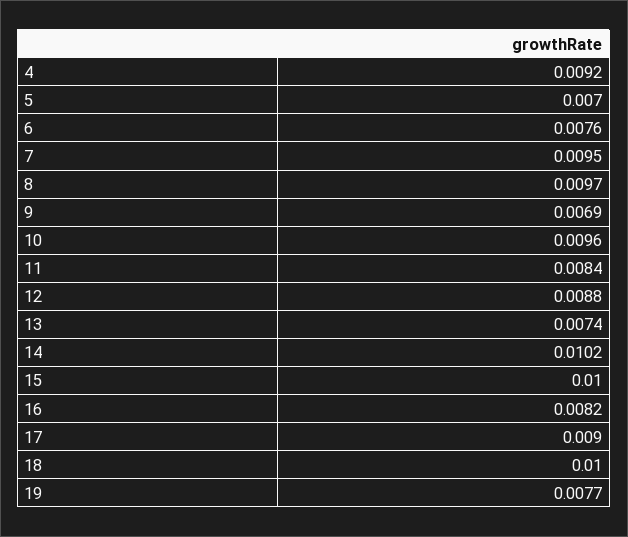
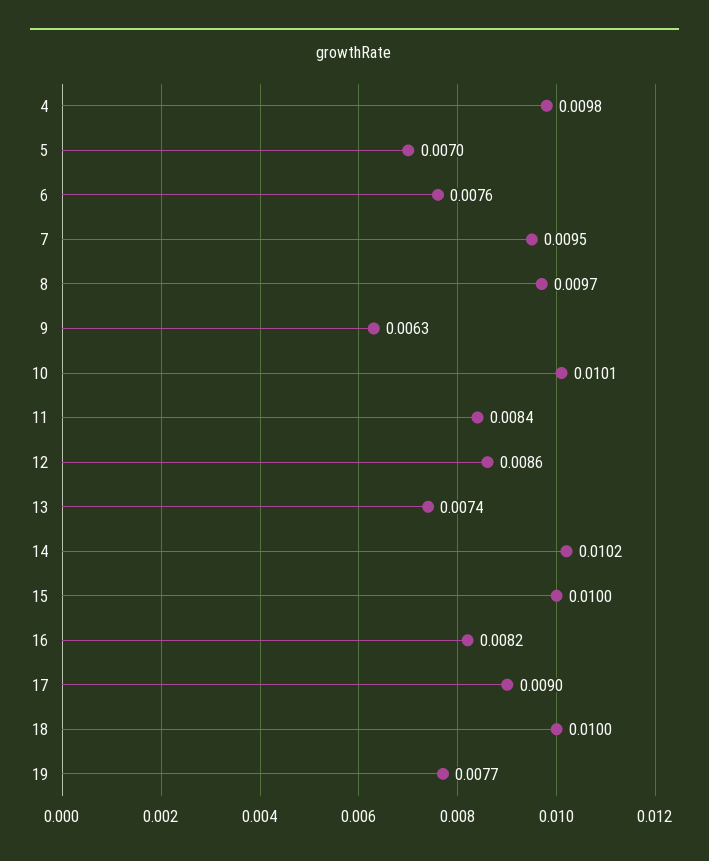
  {
-   "4": 0.0092,
+   "4": 0.0098,
    "5": 0.007,
    "6": 0.0076,
    "7": 0.0095,
    "8": 0.0097,
-   "9": 0.0069,
+   "9": 0.0063,
-   "10": 0.0096,
+   "10": 0.0101,
    "11": 0.0084,
-   "12": 0.0088,
+   "12": 0.0086,
    "13": 0.0074,
    "14": 0.0102,
    "15": 0.01,
    "16": 0.0082,
    "17": 0.009,
    "18": 0.01,
    "19": 0.0077
  }

